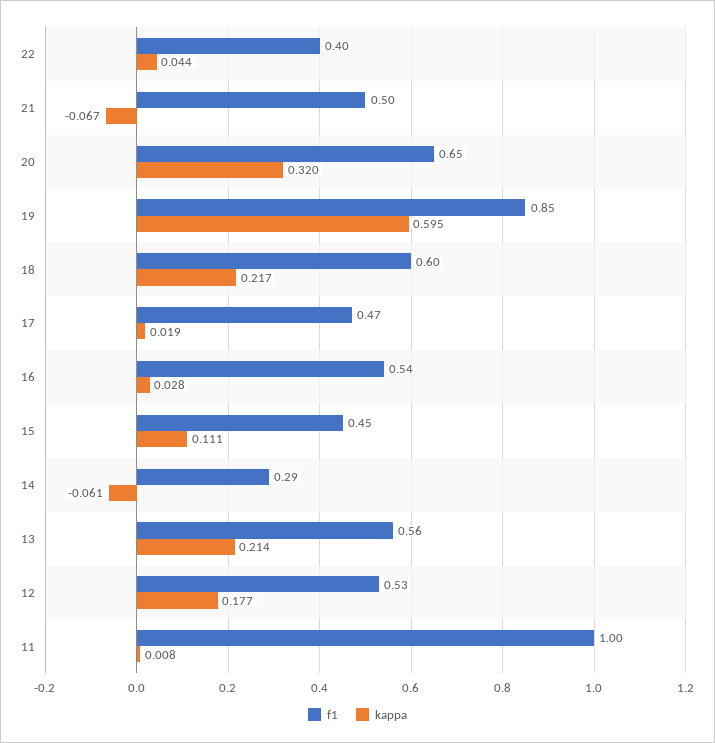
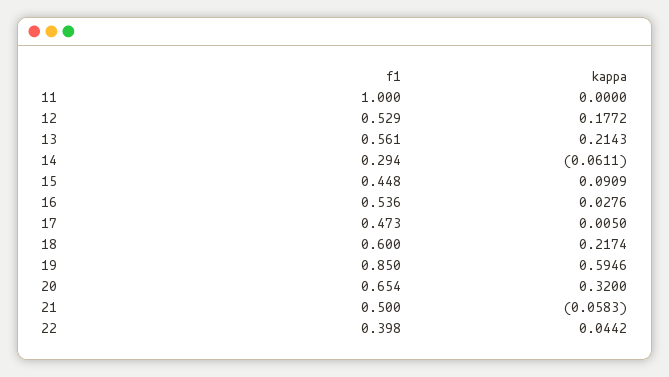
  {
    "f1": {
      "22": 0.398,
      "21": 0.5,
      "20": 0.654,
      "19": 0.85,
      "18": 0.6,
      "17": 0.473,
      "16": 0.536,
      "15": 0.448,
      "14": 0.294,
      "13": 0.561,
      "12": 0.529,
      "11": 1
    },
    "kappa": {
      "22": 0.0442,
-     "21": -0.067,
+     "21": -0.0583,
      "20": 0.32,
      "19": 0.5946,
      "18": 0.2174,
-     "17": 0.019,
+     "17": 0.005,
      "16": 0.0276,
-     "15": 0.111,
+     "15": 0.0909,
      "14": -0.0611,
      "13": 0.2143,
      "12": 0.1772,
-     "11": 0.008
+     "11": 0
    }
  }

